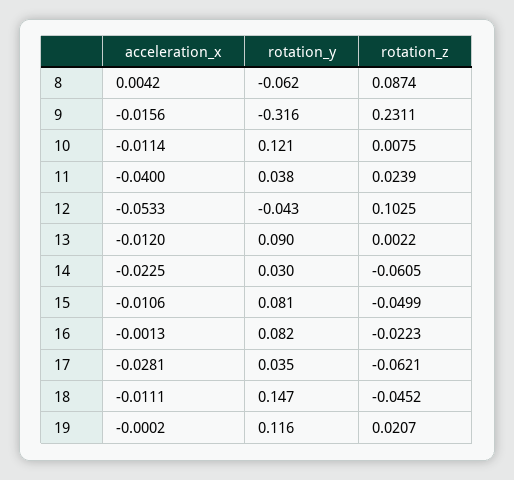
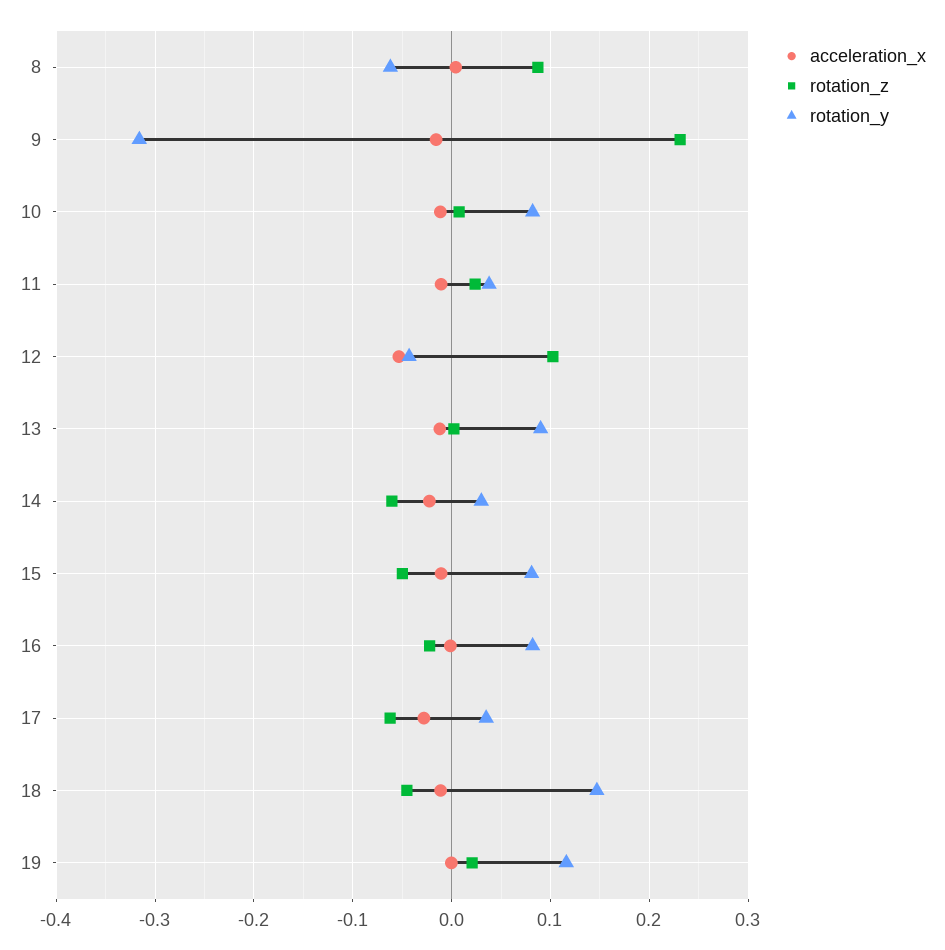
  {
    "acceleration_x": {
      "8": 0.0042,
      "9": -0.0156,
      "10": -0.0114,
-     "11": -0.04,
+     "11": -0.01,
      "12": -0.0533,
      "13": -0.012,
      "14": -0.0225,
      "15": -0.0106,
      "16": -0.0013,
      "17": -0.0281,
      "18": -0.0111,
      "19": -0.0002
    },
    "rotation_y": {
      "8": -0.062,
      "9": -0.316,
-     "10": 0.121,
+     "10": 0.08,
      "11": 0.038,
      "12": -0.043,
      "13": 0.09,
      "14": 0.03,
      "15": 0.081,
      "16": 0.082,
      "17": 0.035,
      "18": 0.147,
      "19": 0.116
    },
    "rotation_z": {
      "8": 0.0874,
      "9": 0.2311,
      "10": 0.0075,
      "11": 0.0239,
      "12": 0.1025,
      "13": 0.0022,
      "14": -0.0605,
      "15": -0.0499,
      "16": -0.0223,
      "17": -0.0621,
      "18": -0.0452,
      "19": 0.0207
    }
  }

